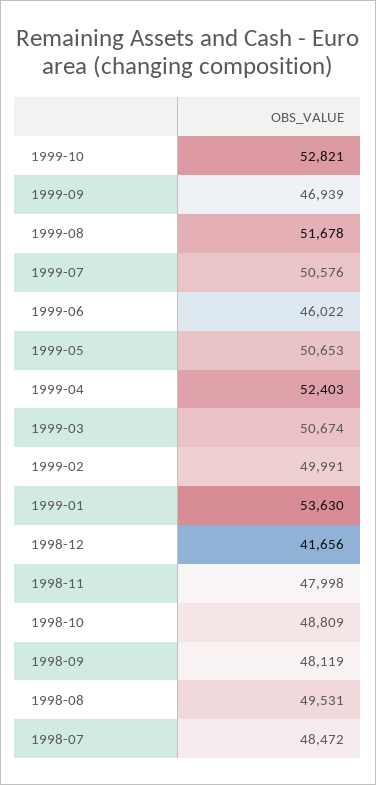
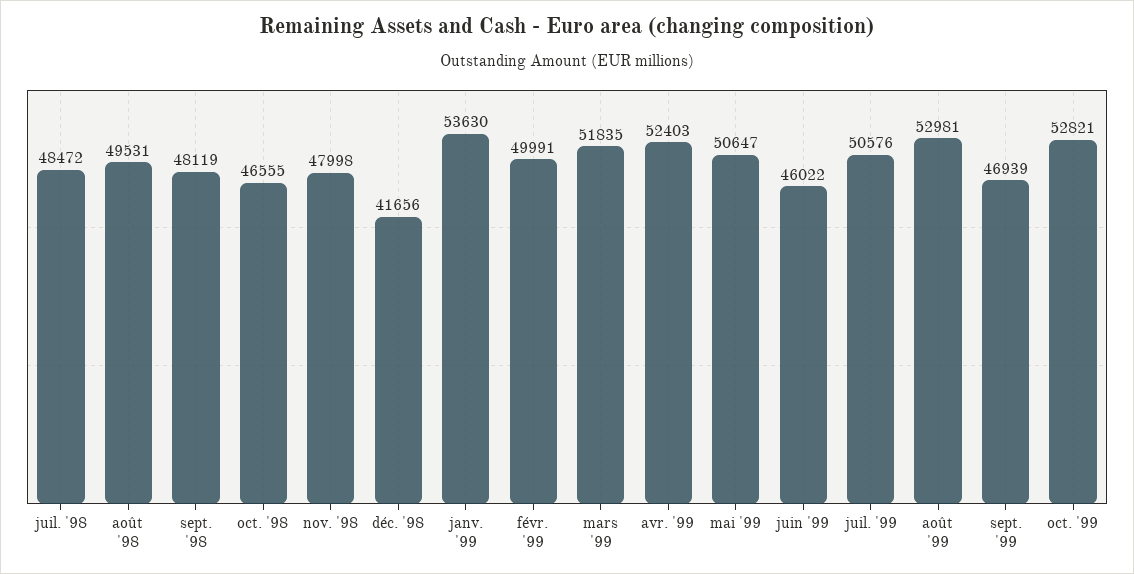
  {
    "1999-10": 52821,
    "1999-09": 46939,
-   "1999-08": 51678,
+   "1999-08": 52981,
    "1999-07": 50576,
    "1999-06": 46022,
-   "1999-05": 50653,
+   "1999-05": 50647,
    "1999-04": 52403,
-   "1999-03": 50674,
+   "1999-03": 51835,
    "1999-02": 49991,
    "1999-01": 53630,
    "1998-12": 41656,
    "1998-11": 47998,
-   "1998-10": 48809,
+   "1998-10": 46555,
    "1998-09": 48119,
    "1998-08": 49531,
    "1998-07": 48472
  }

